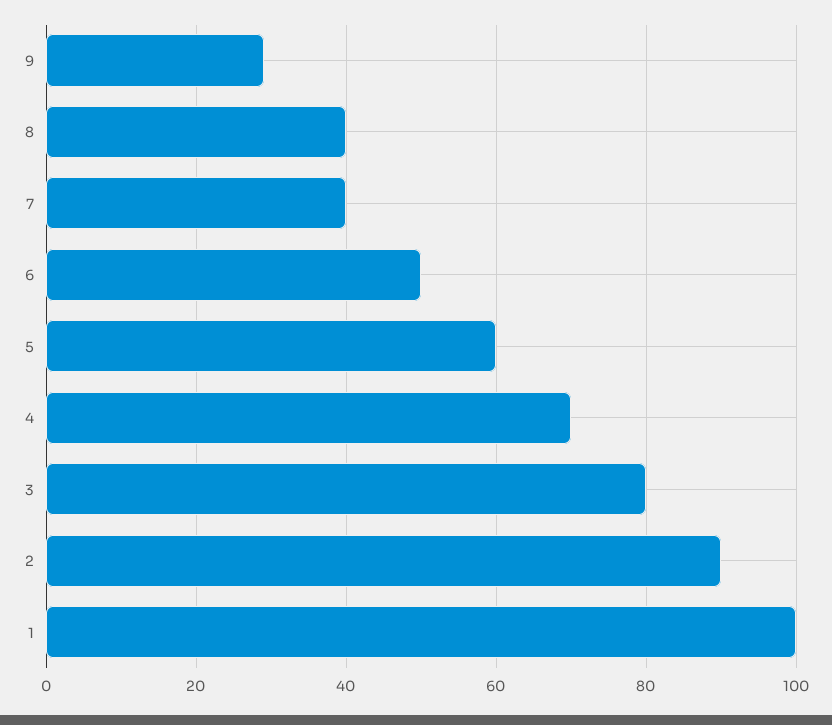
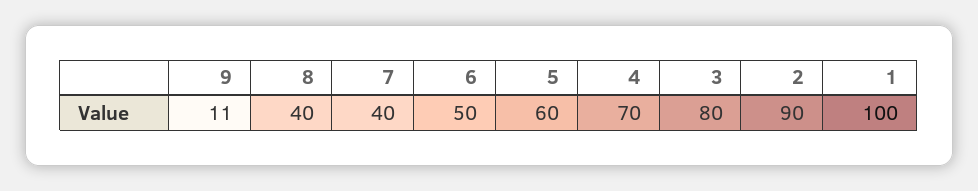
  {
-   "9": 30,
+   "9": 11,
    "8": 40,
    "7": 40,
    "6": 50,
    "5": 60,
    "4": 70,
    "3": 80,
    "2": 90,
    "1": 100
  }

